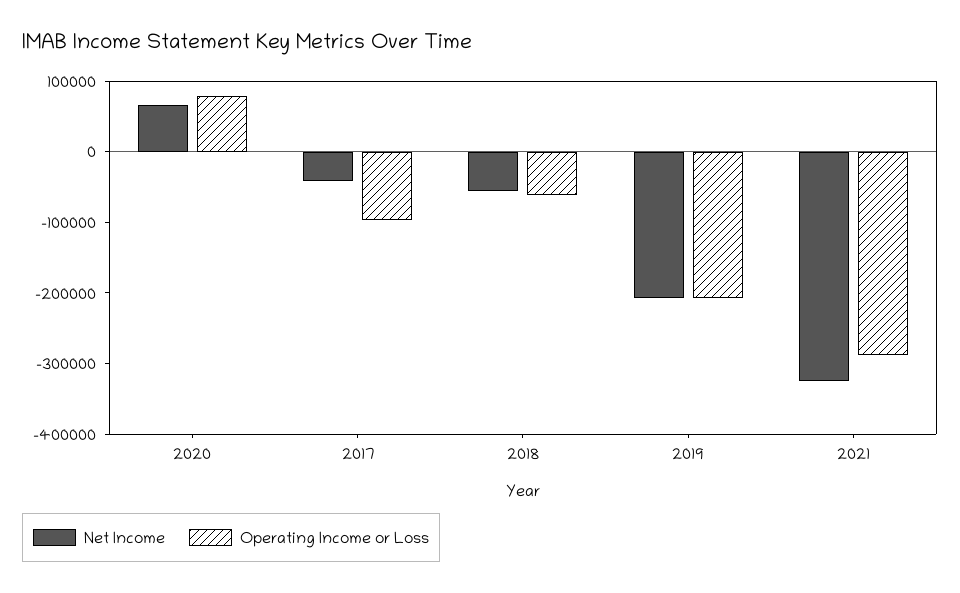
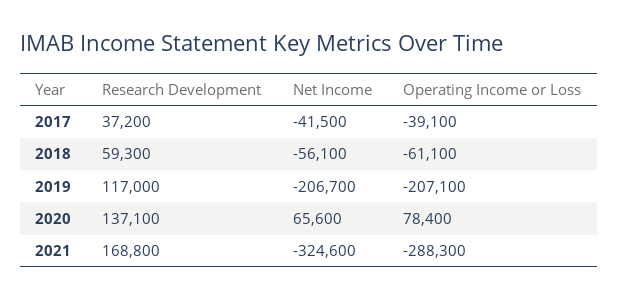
  {
    "Net Income": {
      "2020": 65600,
      "2017": -41500,
      "2018": -56100,
      "2019": -206700,
      "2021": -324600
    },
    "Operating Income or Loss": {
      "2020": 78400,
-     "2017": -100000,
+     "2017": -39100,
      "2018": -61100,
      "2019": -207100,
      "2021": -288300
-   }
+   },
+   "Research Development": {
+     "2017": 37200,
+     "2018": 59300,
+     "2019": 117000,
+     "2020": 137100,
+     "2021": 168800
+   }
  }

